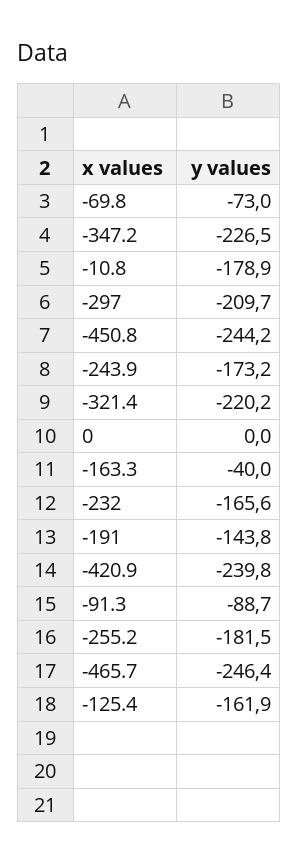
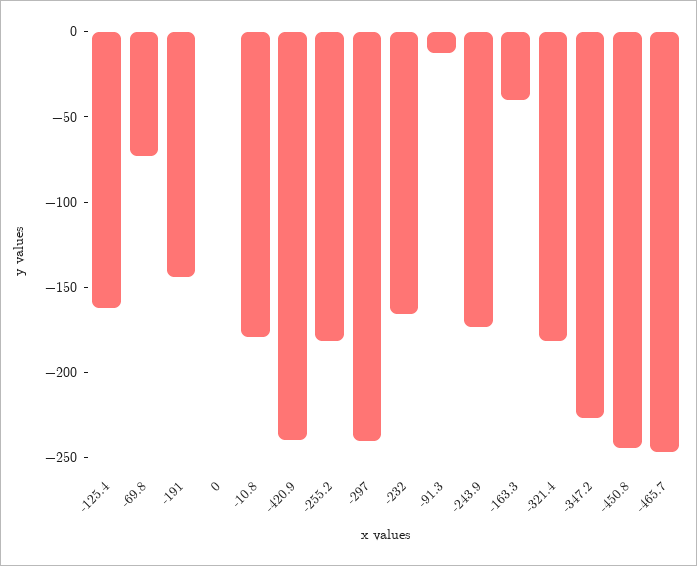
  {
    "-69.8": -73,
    "-347.2": -226.5,
    "-10.8": -178.9,
-   "-297": -209.7,
+   "-297": -240,
    "-450.8": -244.2,
    "-243.9": -173.2,
-   "-321.4": -220.2,
+   "-321.4": -180,
    "0": 0,
    "-163.3": -40,
    "-232": -165.6,
    "-191": -143.8,
    "-420.9": -239.8,
-   "-91.3": -88.7,
+   "-91.3": -10,
    "-255.2": -181.5,
    "-465.7": -246.4,
    "-125.4": -161.9
  }

